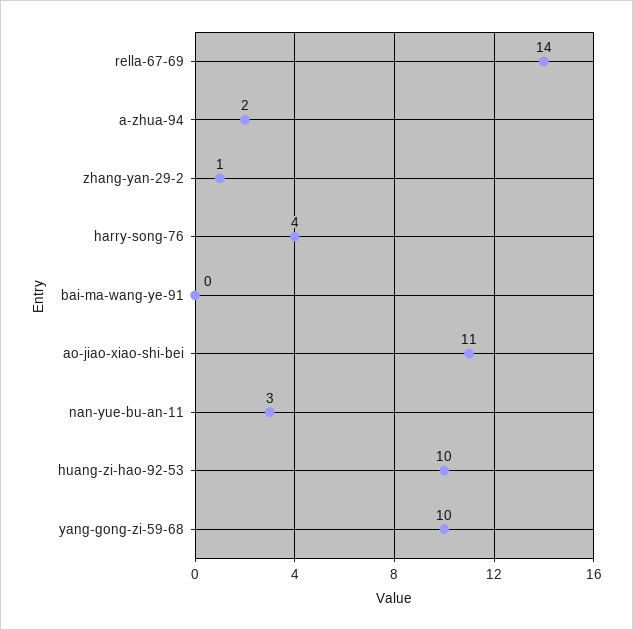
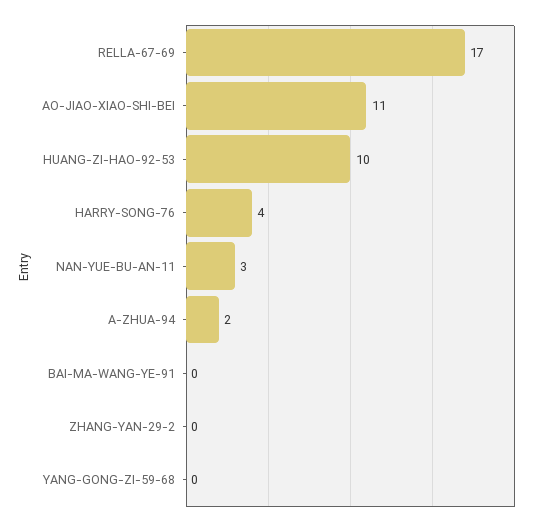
  {
-   "rella-67-69": 14,
+   "rella-67-69": 17,
    "a-zhua-94": 2,
-   "zhang-yan-29-2": 1,
+   "zhang-yan-29-2": 0,
    "harry-song-76": 4,
    "bai-ma-wang-ye-91": 0,
    "ao-jiao-xiao-shi-bei": 11,
    "nan-yue-bu-an-11": 3,
    "huang-zi-hao-92-53": 10,
-   "yang-gong-zi-59-68": 10
+   "yang-gong-zi-59-68": 0
  }

